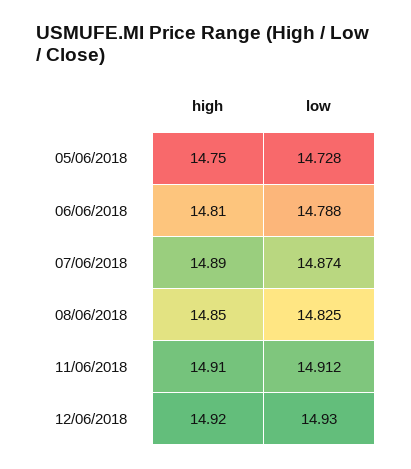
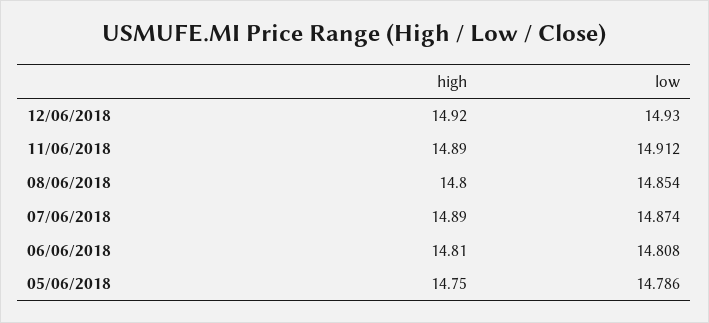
  {
    "high": {
      "05/06/2018": 14.75,
      "06/06/2018": 14.81,
      "07/06/2018": 14.89,
-     "08/06/2018": 14.85,
+     "08/06/2018": 14.8,
-     "11/06/2018": 14.91,
+     "11/06/2018": 14.89,
      "12/06/2018": 14.92
    },
    "low": {
-     "05/06/2018": 14.728,
+     "05/06/2018": 14.786,
-     "06/06/2018": 14.788,
+     "06/06/2018": 14.808,
      "07/06/2018": 14.874,
-     "08/06/2018": 14.825,
+     "08/06/2018": 14.854,
      "11/06/2018": 14.912,
      "12/06/2018": 14.93
    }
  }

